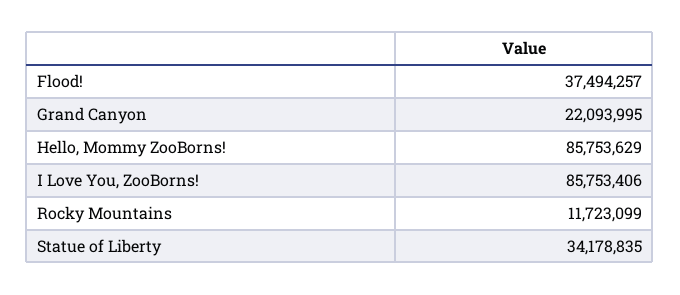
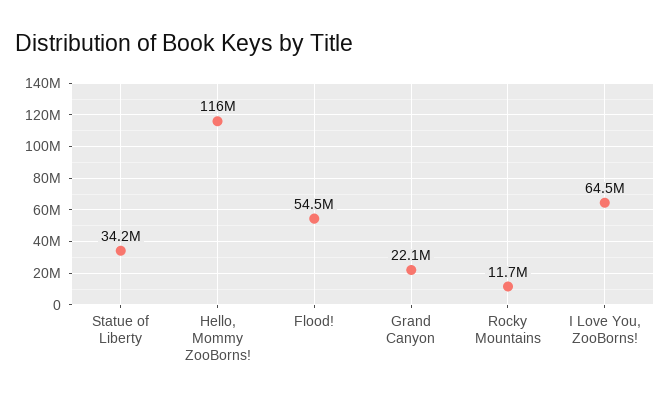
  {
-   "Flood!": 37494257,
+   "Flood!": 54500000,
    "Grand Canyon": 22093995,
-   "Hello, Mommy ZooBorns!": 85753629,
+   "Hello, Mommy ZooBorns!": 116000000,
-   "I Love You, ZooBorns!": 85753406,
+   "I Love You, ZooBorns!": 64500000,
    "Rocky Mountains": 11723099,
    "Statue of Liberty": 34178835
  }

